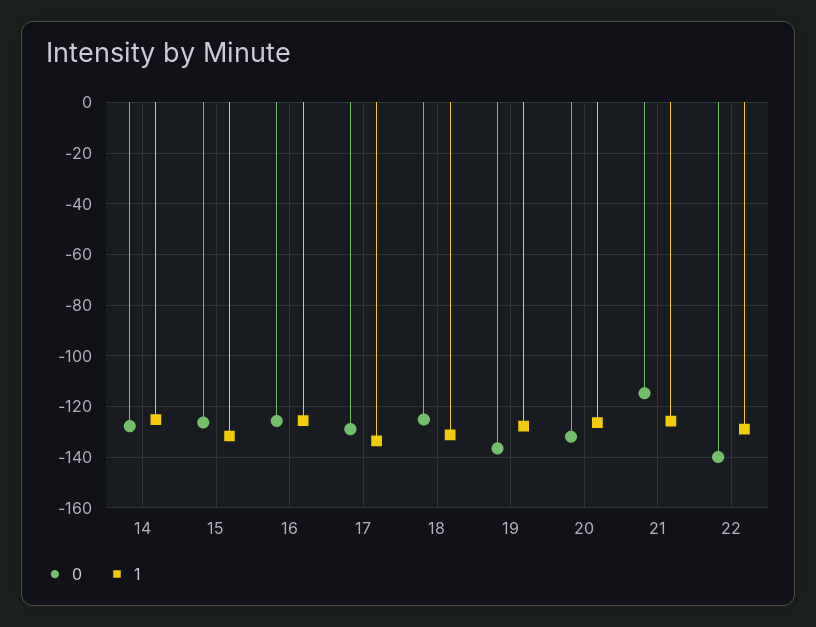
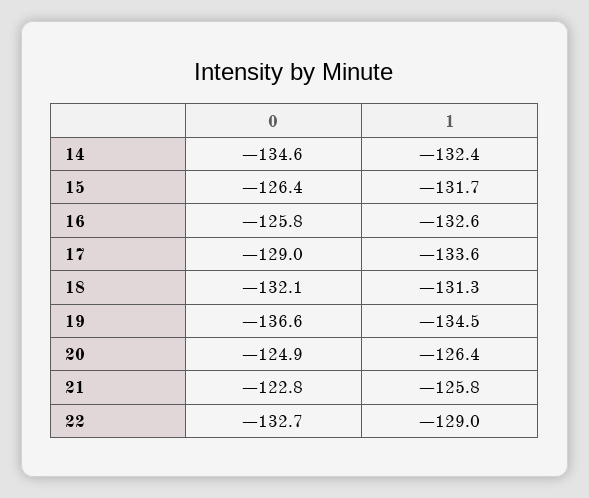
  {
    "0": {
-     "14": -127.5,
+     "14": -134.6,
      "15": -126.4,
      "16": -125.8,
      "17": -129,
-     "18": -125,
+     "18": -132.1,
      "19": -136.6,
-     "20": -132.5,
+     "20": -124.9,
-     "21": -115,
+     "21": -122.8,
-     "22": -140
+     "22": -132.7
    },
    "1": {
-     "14": -125,
+     "14": -132.4,
      "15": -131.7,
-     "16": -125,
+     "16": -132.6,
      "17": -133.6,
      "18": -131.3,
-     "19": -127.5,
+     "19": -134.5,
      "20": -126.4,
      "21": -125.8,
      "22": -129
    }
  }

